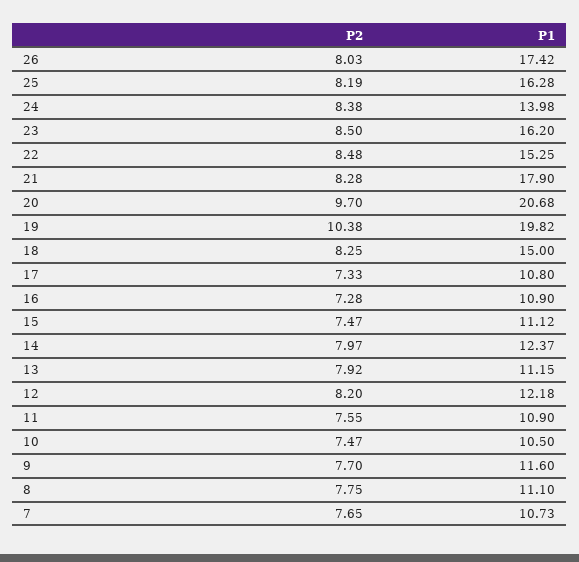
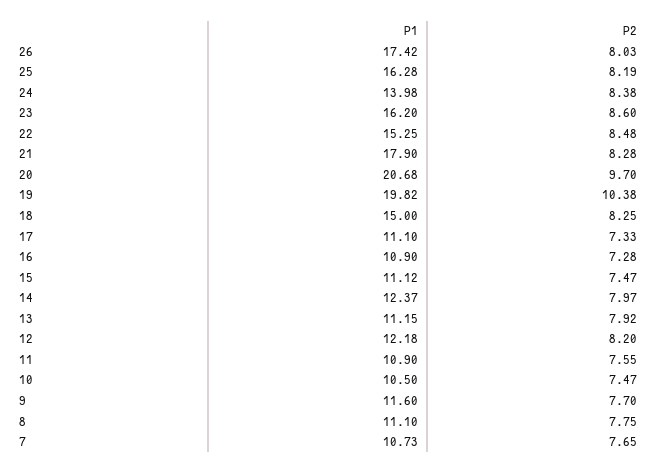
  {
    "P2": {
      "26": 8.03,
      "25": 8.19,
      "24": 8.38,
-     "23": 8.5,
+     "23": 8.6,
      "22": 8.48,
      "21": 8.28,
      "20": 9.7,
      "19": 10.38,
      "18": 8.25,
      "17": 7.33,
      "16": 7.28,
      "15": 7.47,
      "14": 7.97,
      "13": 7.92,
      "12": 8.2,
      "11": 7.55,
      "10": 7.47,
      "9": 7.7,
      "8": 7.75,
      "7": 7.65
    },
    "P1": {
      "26": 17.42,
      "25": 16.28,
      "24": 13.98,
      "23": 16.2,
      "22": 15.25,
      "21": 17.9,
      "20": 20.68,
      "19": 19.82,
      "18": 15,
-     "17": 10.8,
+     "17": 11.1,
      "16": 10.9,
      "15": 11.12,
      "14": 12.37,
      "13": 11.15,
      "12": 12.18,
      "11": 10.9,
      "10": 10.5,
      "9": 11.6,
      "8": 11.1,
      "7": 10.73
    }
  }

